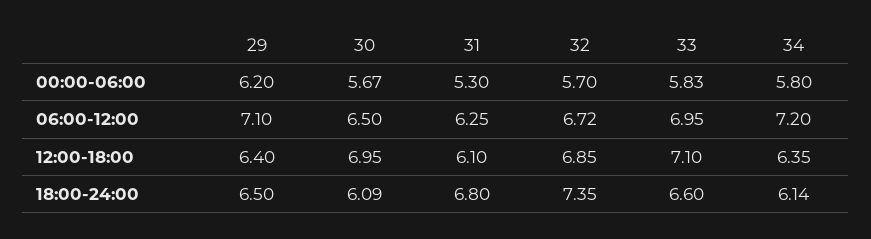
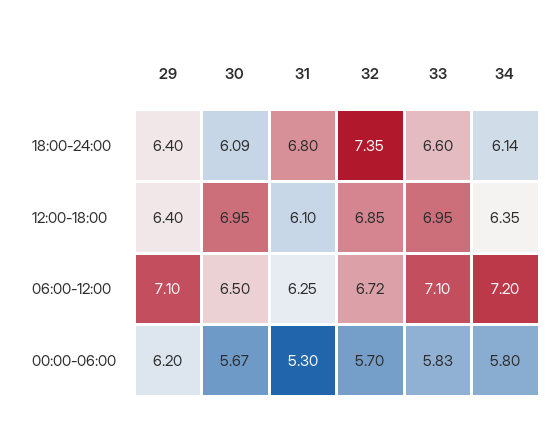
  {
    "29": {
      "00:00-06:00": 6.2,
      "06:00-12:00": 7.1,
      "12:00-18:00": 6.4,
-     "18:00-24:00": 6.5
+     "18:00-24:00": 6.4
    },
    "30": {
      "00:00-06:00": 5.67,
      "06:00-12:00": 6.5,
      "12:00-18:00": 6.95,
      "18:00-24:00": 6.09
    },
    "31": {
      "00:00-06:00": 5.3,
      "06:00-12:00": 6.25,
      "12:00-18:00": 6.1,
      "18:00-24:00": 6.8
    },
    "32": {
      "00:00-06:00": 5.7,
      "06:00-12:00": 6.72,
      "12:00-18:00": 6.85,
      "18:00-24:00": 7.35
    },
    "33": {
      "00:00-06:00": 5.83,
-     "06:00-12:00": 6.95,
+     "06:00-12:00": 7.1,
-     "12:00-18:00": 7.1,
+     "12:00-18:00": 6.95,
      "18:00-24:00": 6.6
    },
    "34": {
      "00:00-06:00": 5.8,
      "06:00-12:00": 7.2,
      "12:00-18:00": 6.35,
      "18:00-24:00": 6.14
    }
  }

